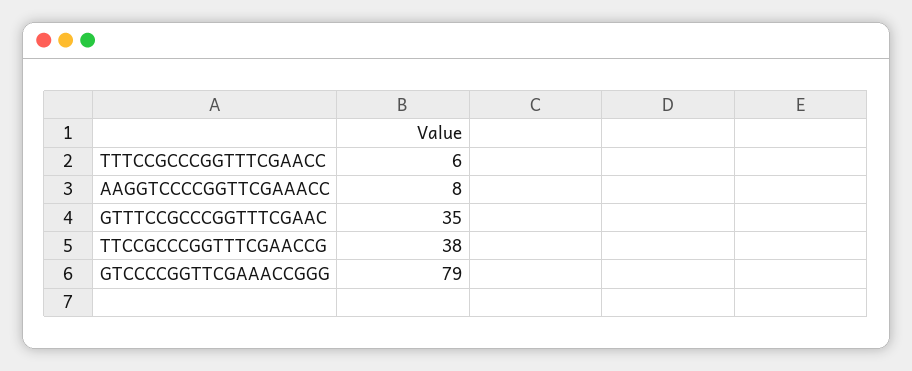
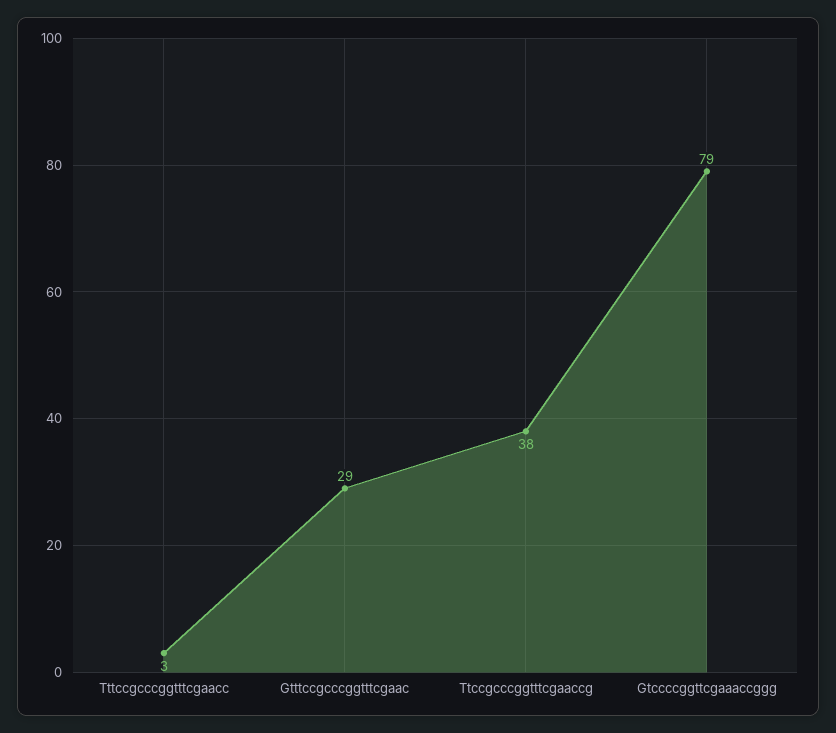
  {
-   "TTTCCGCCCGGTTTCGAACC": 6,
+   "TTTCCGCCCGGTTTCGAACC": 3,
-   "AAGGTCCCCGGTTCGAAACC": 8,
-   "GTTTCCGCCCGGTTTCGAAC": 35,
+   "GTTTCCGCCCGGTTTCGAAC": 29,
    "TTCCGCCCGGTTTCGAACCG": 38,
    "GTCCCCGGTTCGAAACCGGG": 79
  }

